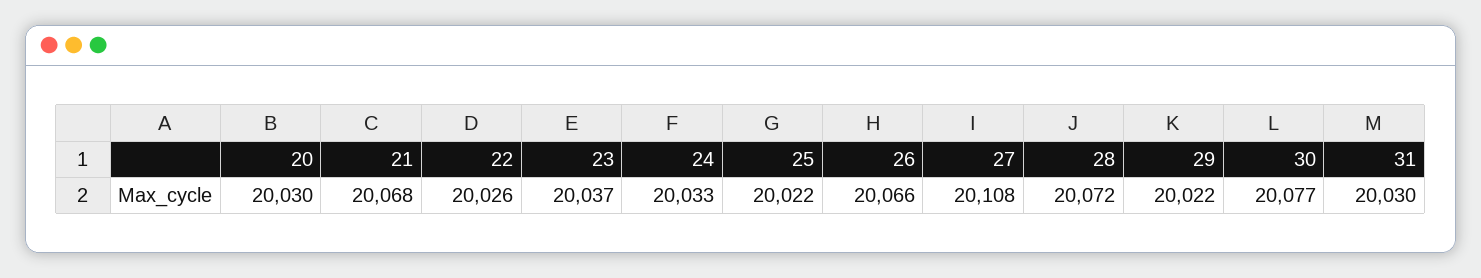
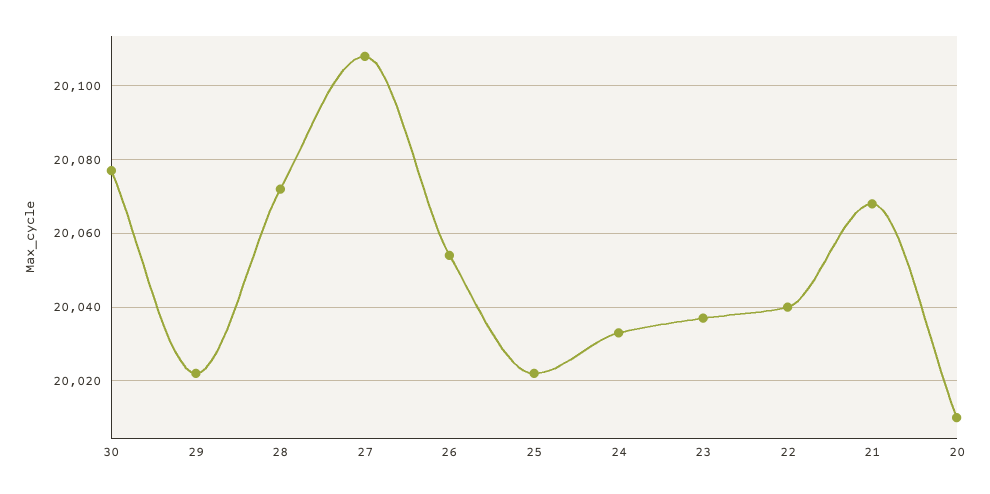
  {
-   "20": 20030,
+   "20": 20010,
    "21": 20068,
-   "22": 20026,
+   "22": 20040,
    "23": 20037,
    "24": 20033,
    "25": 20022,
-   "26": 20066,
+   "26": 20055,
    "27": 20108,
    "28": 20072,
    "29": 20022,
-   "30": 20077,
+   "30": 20077
-   "31": 20030
  }

